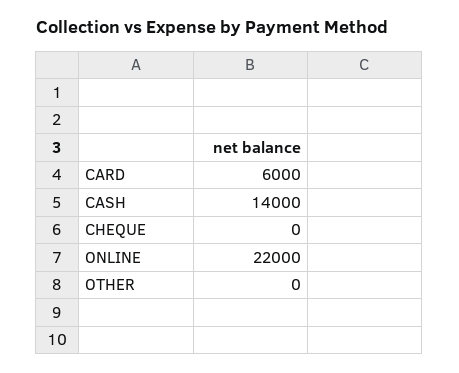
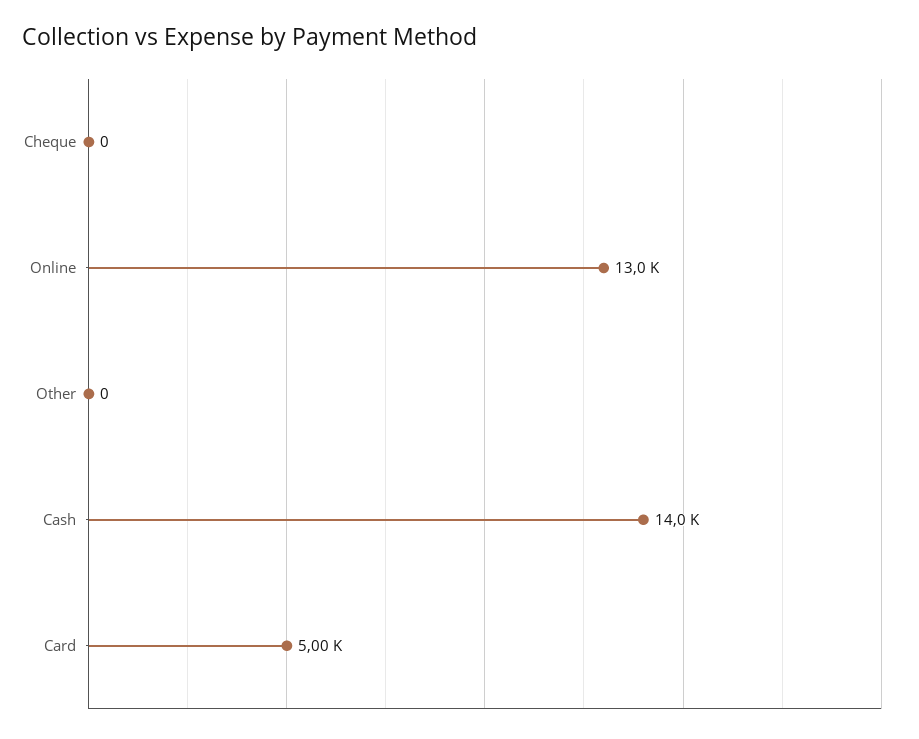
  {
-   "CARD": 6000,
+   "CARD": 5000,
    "CASH": 14000,
    "CHEQUE": 0,
-   "ONLINE": 22000,
+   "ONLINE": 13000,
    "OTHER": 0
  }

